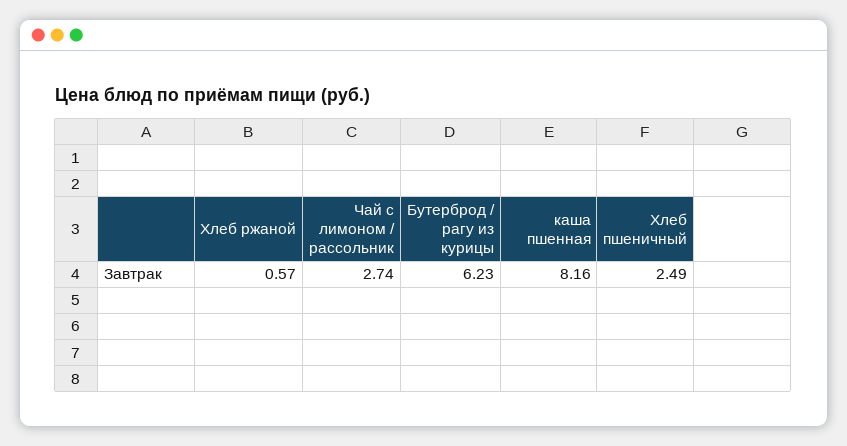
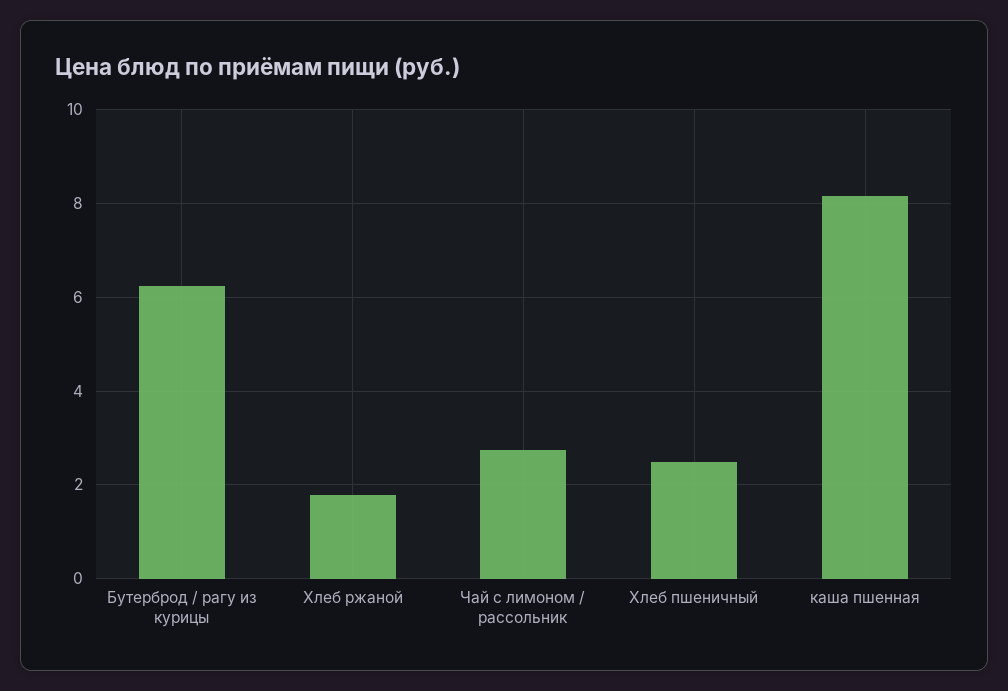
  {
-   "Хлеб ржаной": 0.57,
+   "Хлеб ржаной": 1.8,
    "Чай с лимоном / рассольник": 2.74,
    "Бутерброд / рагу из курицы": 6.23,
    "каша пшенная": 8.16,
    "Хлеб пшеничный": 2.49
  }

